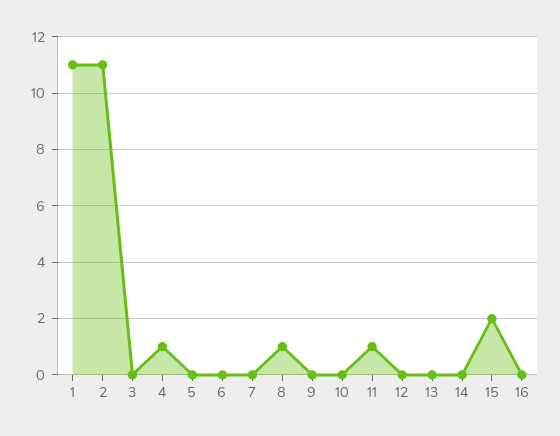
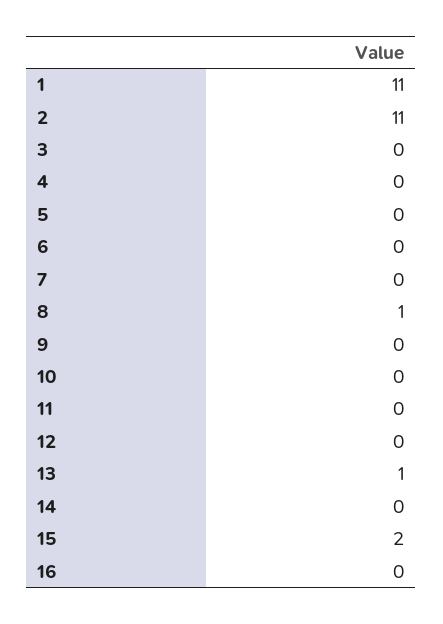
  {
    "1": 11,
    "2": 11,
    "3": 0,
-   "4": 1,
+   "4": 0,
    "5": 0,
    "6": 0,
    "7": 0,
    "8": 1,
    "9": 0,
    "10": 0,
-   "11": 1,
+   "11": 0,
    "12": 0,
-   "13": 0,
+   "13": 1,
    "14": 0,
    "15": 2,
    "16": 0
  }

